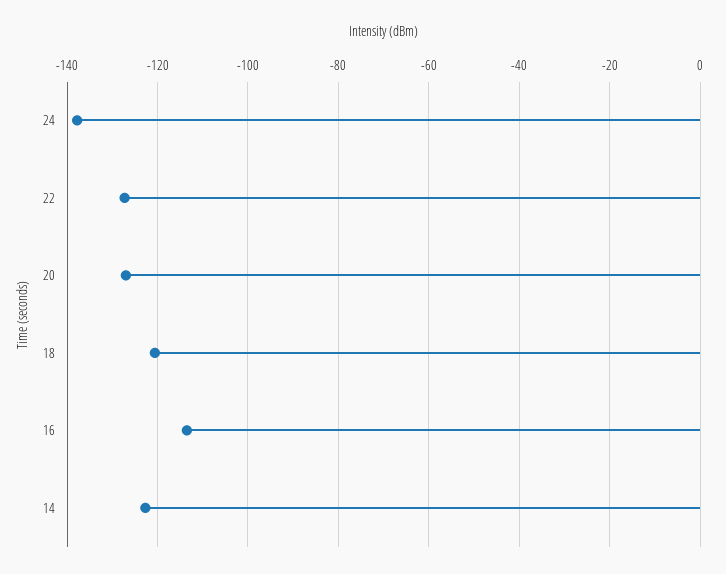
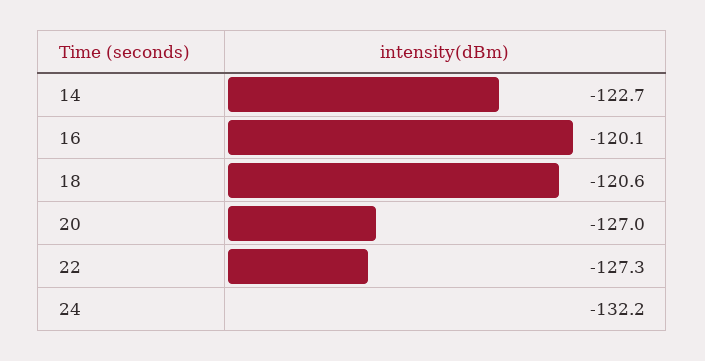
  {
-   "24": -138,
+   "24": -132.2,
    "22": -127.3,
    "20": -127,
    "18": -120.6,
-   "16": -114,
+   "16": -120.1,
    "14": -122.7
  }

